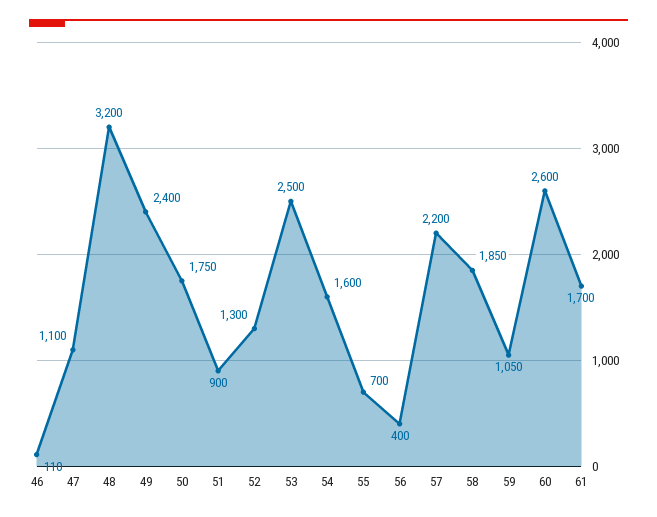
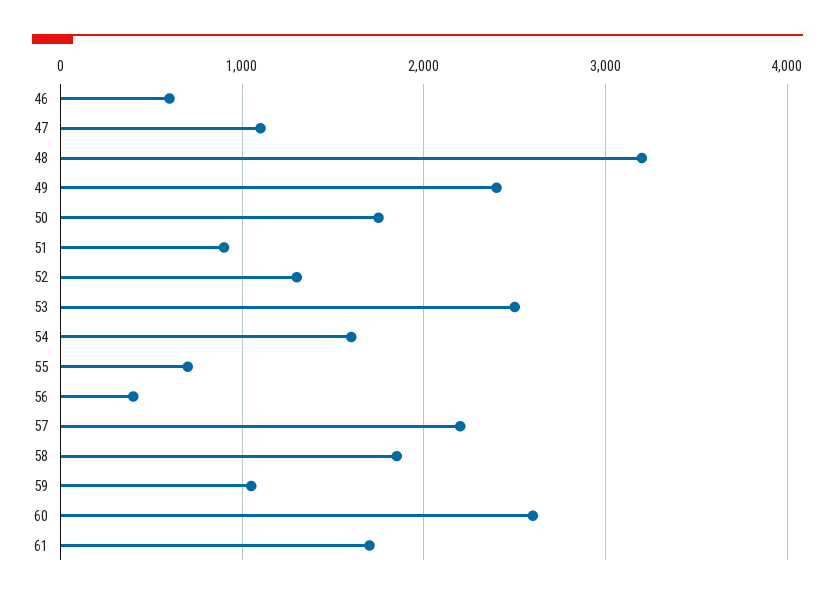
  {
-   "46": 110,
+   "46": 600,
    "47": 1100,
    "48": 3200,
    "49": 2400,
    "50": 1750,
    "51": 900,
    "52": 1300,
    "53": 2500,
    "54": 1600,
    "55": 700,
    "56": 400,
    "57": 2200,
    "58": 1850,
    "59": 1050,
    "60": 2600,
    "61": 1700
  }

